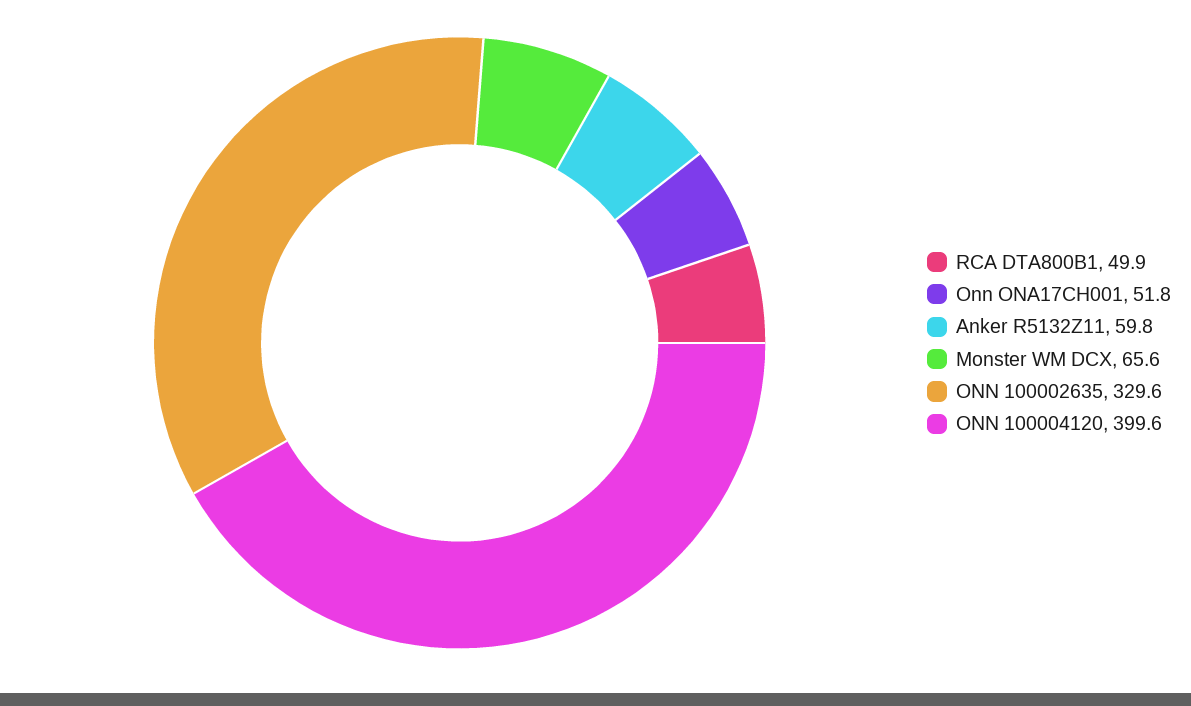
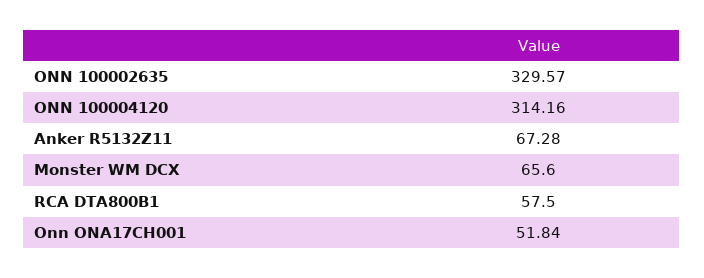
  {
-   "RCA DTA800B1": 49.9,
+   "RCA DTA800B1": 57.5,
    "Onn ONA17CH001": 51.84,
-   "Anker R5132Z11": 59.8,
+   "Anker R5132Z11": 67.28,
    "Monster WM DCX": 65.6,
    "ONN 100002635": 329.57,
-   "ONN 100004120": 399.6
+   "ONN 100004120": 314.16
  }

